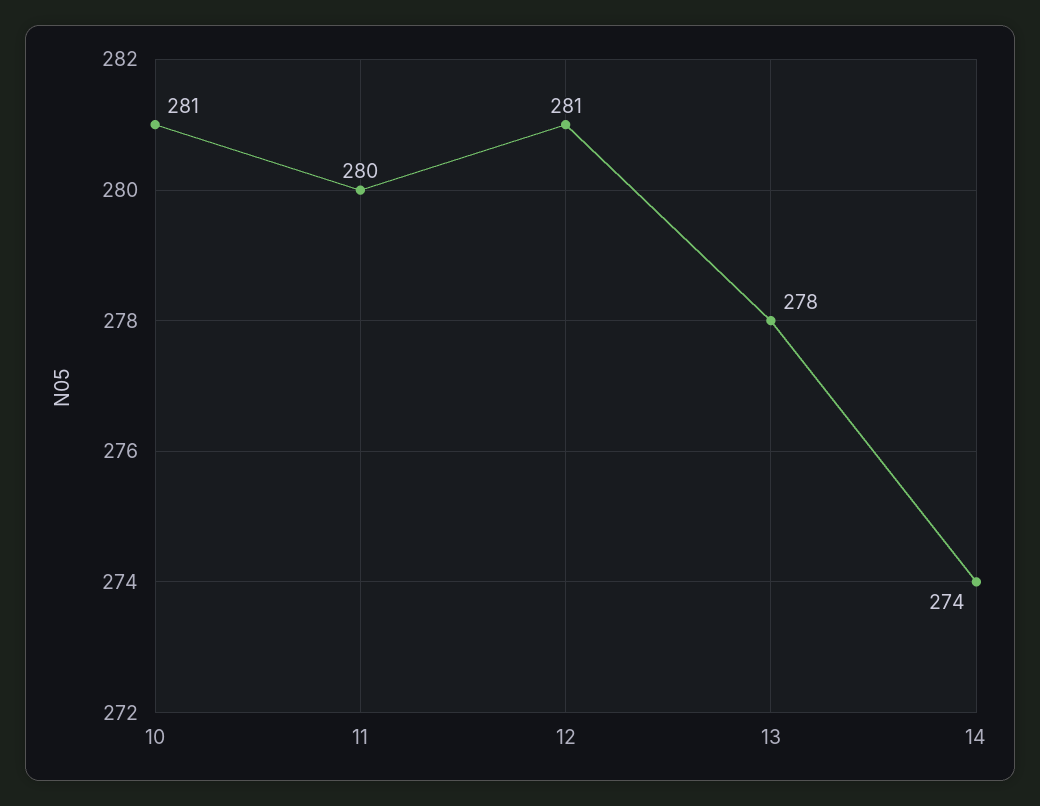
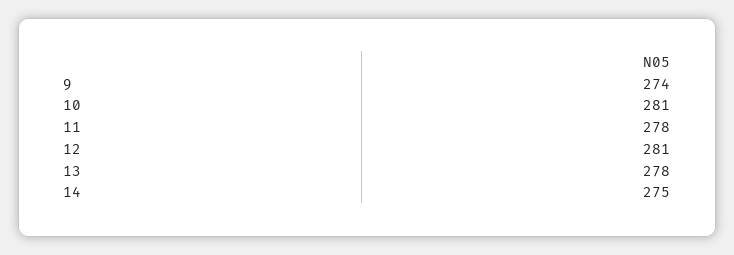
  {
    "10": 281,
-   "11": 280,
+   "11": 278,
    "12": 281,
    "13": 278,
-   "14": 274
+   "14": 275,
+   "9": 274
  }

